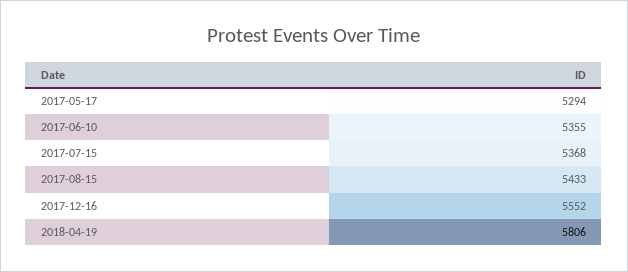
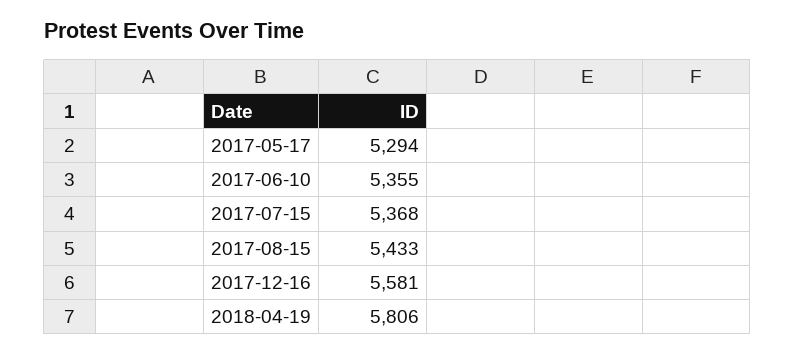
  {
    "2017-05-17": 5294,
    "2017-06-10": 5355,
    "2017-07-15": 5368,
    "2017-08-15": 5433,
-   "2017-12-16": 5552,
+   "2017-12-16": 5581,
    "2018-04-19": 5806
  }

